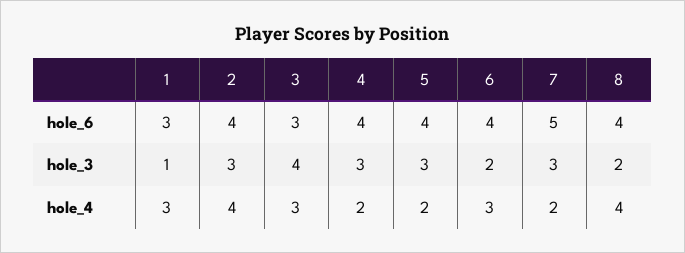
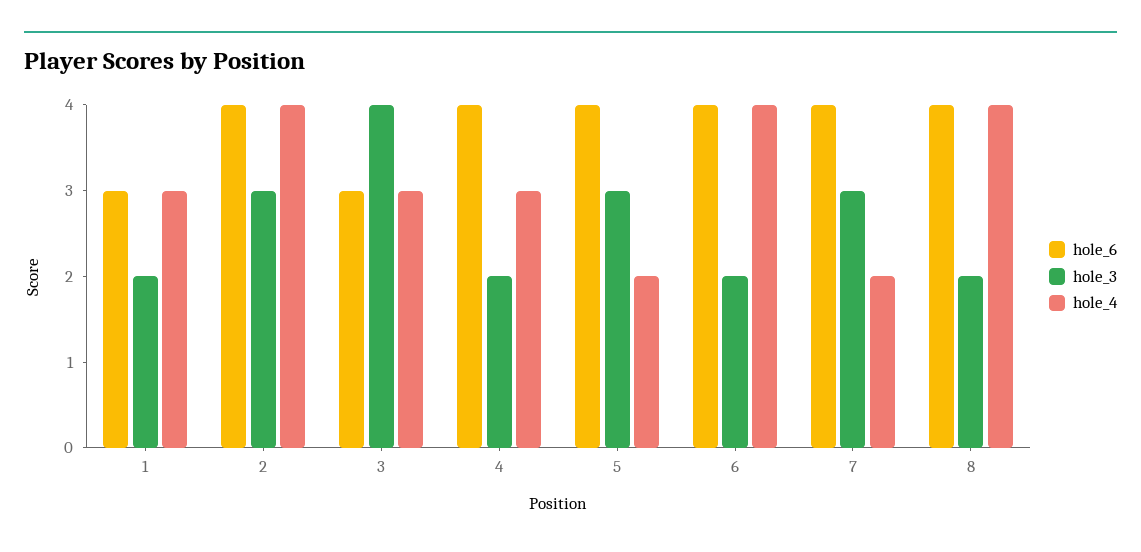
  {
    "hole_6": {
      "1": 3,
      "2": 4,
      "3": 3,
      "4": 4,
      "5": 4,
      "6": 4,
-     "7": 5,
+     "7": 4,
      "8": 4
    },
    "hole_3": {
-     "1": 1,
+     "1": 2,
      "2": 3,
      "3": 4,
-     "4": 3,
+     "4": 2,
      "5": 3,
      "6": 2,
      "7": 3,
      "8": 2
    },
    "hole_4": {
      "1": 3,
      "2": 4,
      "3": 3,
-     "4": 2,
+     "4": 3,
      "5": 2,
-     "6": 3,
+     "6": 4,
      "7": 2,
      "8": 4
    }
  }

